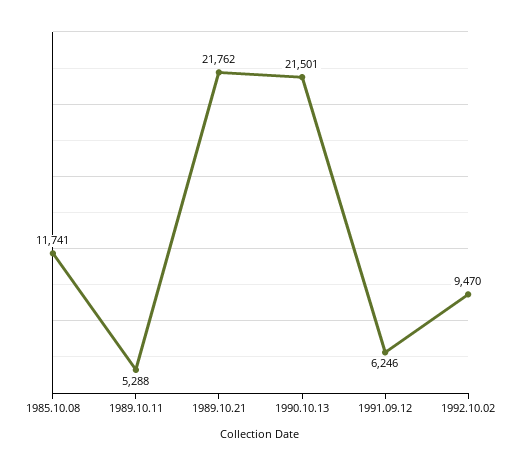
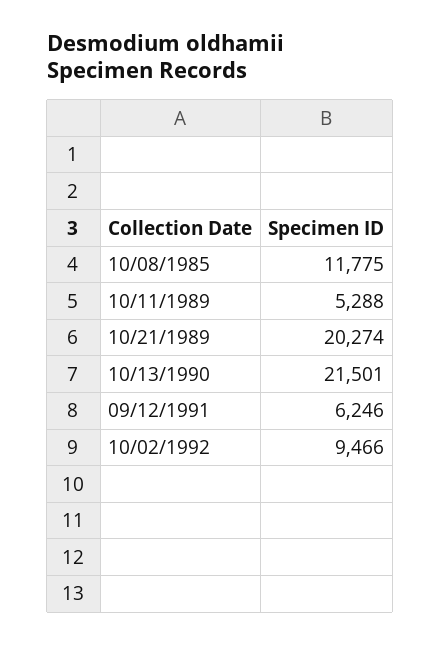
  {
-   "1985.10.08": 11741,
+   "1985.10.08": 11775,
    "1989.10.11": 5288,
-   "1989.10.21": 21762,
+   "1989.10.21": 20274,
    "1990.10.13": 21501,
    "1991.09.12": 6246,
-   "1992.10.02": 9470
+   "1992.10.02": 9466
  }

